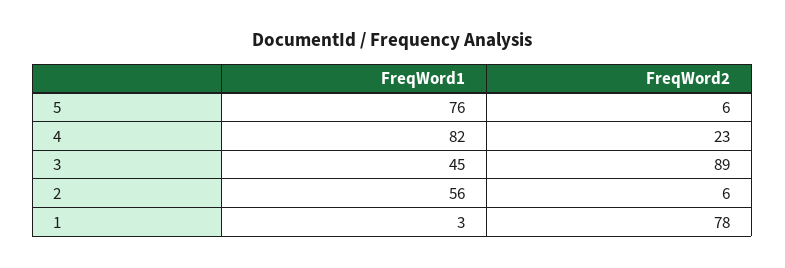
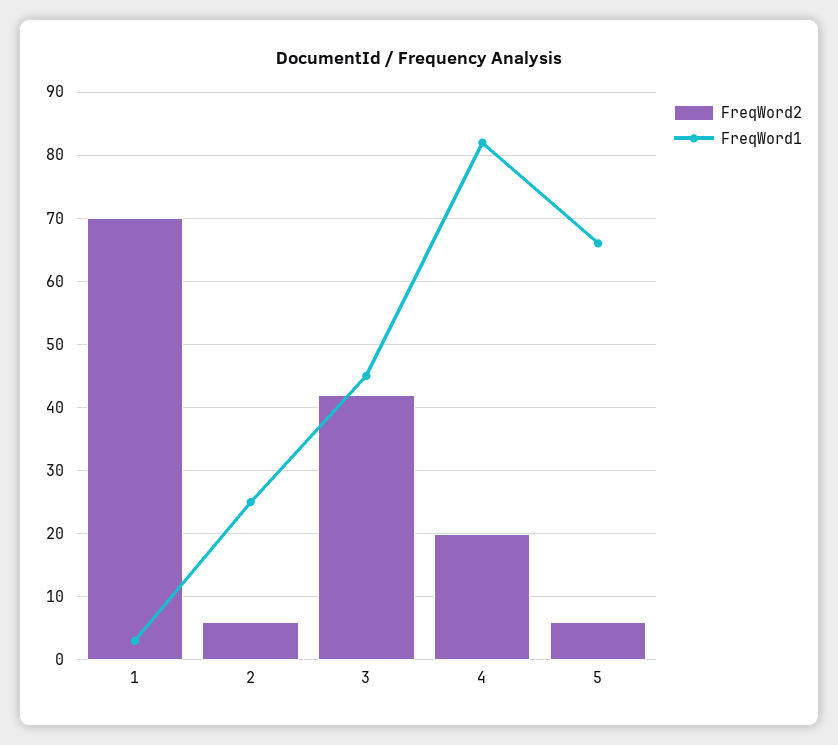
  {
    "FreqWord1": {
-     "5": 76,
+     "5": 66,
      "4": 82,
      "3": 45,
-     "2": 56,
+     "2": 25,
      "1": 3
    },
    "FreqWord2": {
      "5": 6,
-     "4": 23,
+     "4": 20,
-     "3": 89,
+     "3": 42,
      "2": 6,
-     "1": 78
+     "1": 70
    }
  }

